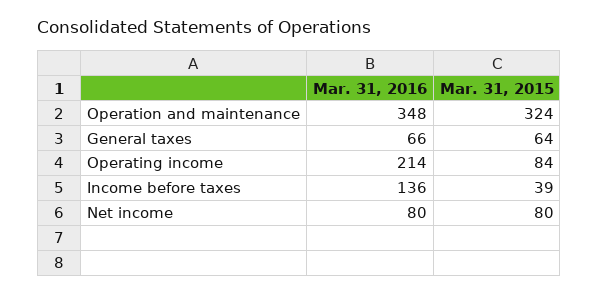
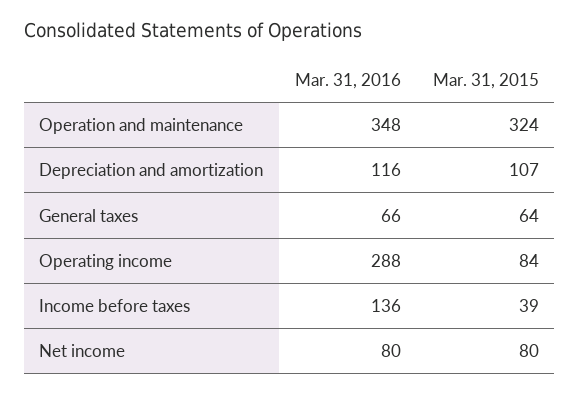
  {
    "Mar. 31, 2016": {
      "Operation and maintenance": 348,
      "General taxes": 66,
-     "Operating income": 214,
+     "Operating income": 288,
      "Income before taxes": 136,
-     "Net income": 80
+     "Net income": 80,
+     "Depreciation and amortization": 116
    },
    "Mar. 31, 2015": {
      "Operation and maintenance": 324,
      "General taxes": 64,
      "Operating income": 84,
      "Income before taxes": 39,
-     "Net income": 80
+     "Net income": 80,
+     "Depreciation and amortization": 107
    }
  }

